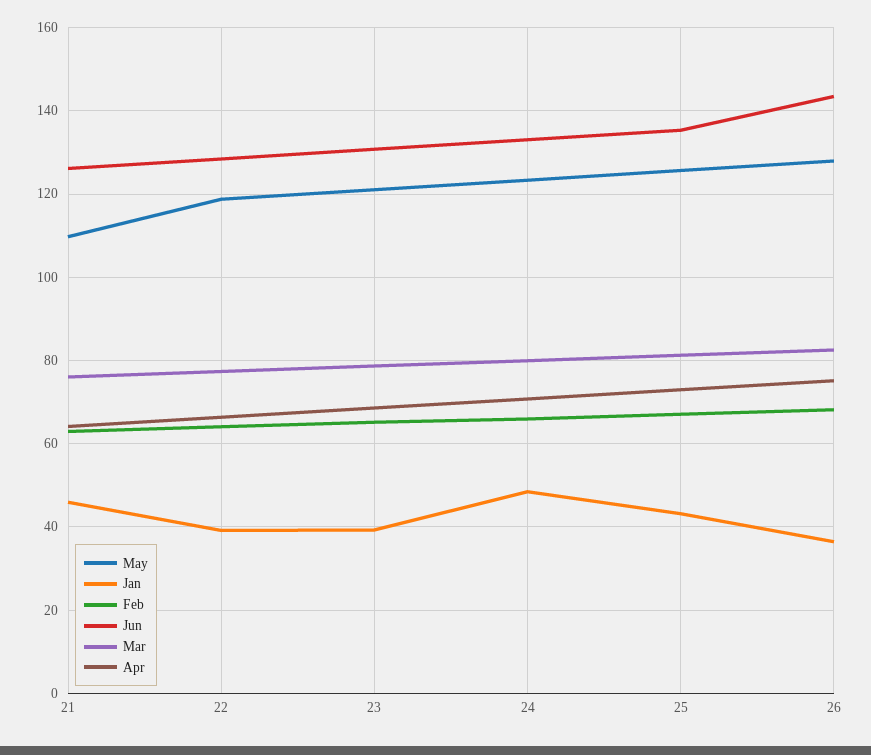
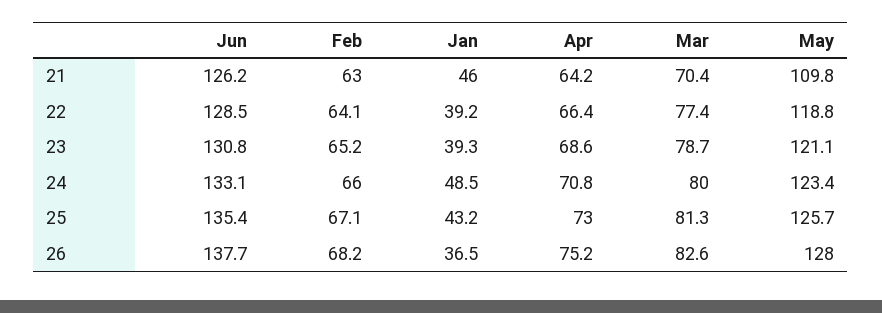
  {
    "May": {
      "21": 109.8,
      "22": 118.8,
      "23": 121.1,
      "24": 123.4,
      "25": 125.7,
      "26": 128
    },
    "Jan": {
      "21": 46,
      "22": 39.2,
      "23": 39.3,
      "24": 48.5,
      "25": 43.2,
      "26": 36.5
    },
    "Feb": {
      "21": 63,
      "22": 64.1,
      "23": 65.2,
      "24": 66,
      "25": 67.1,
      "26": 68.2
    },
    "Jun": {
      "21": 126.2,
      "22": 128.5,
      "23": 130.8,
      "24": 133.1,
      "25": 135.4,
-     "26": 144
+     "26": 137.7
    },
    "Mar": {
-     "21": 76,
+     "21": 70.4,
      "22": 77.4,
      "23": 78.7,
      "24": 80,
      "25": 81.3,
      "26": 82.6
    },
    "Apr": {
      "21": 64.2,
      "22": 66.4,
      "23": 68.6,
      "24": 70.8,
      "25": 73,
      "26": 75.2
    }
  }

